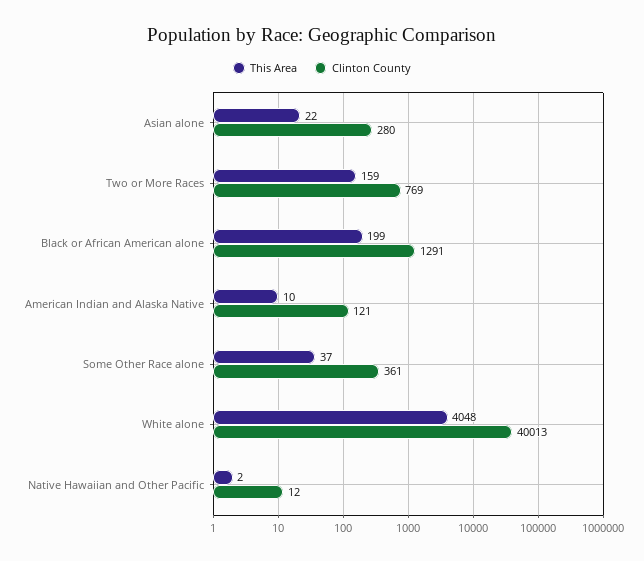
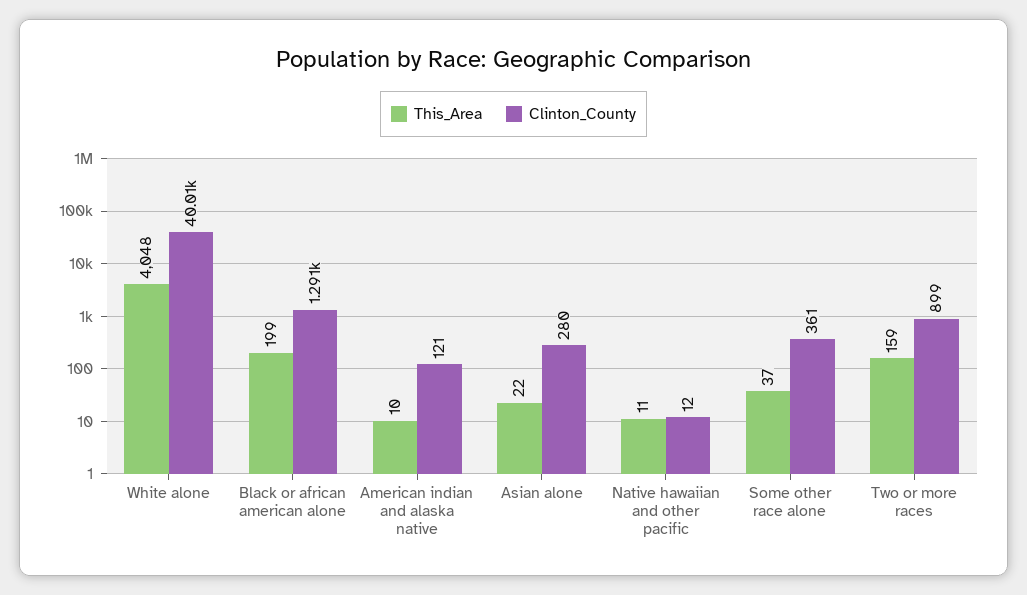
  {
    "This Area": {
      "Asian alone": 22,
      "Two or More Races": 159,
      "Black or African American alone": 199,
      "American Indian and Alaska Native": 10,
      "Some Other Race alone": 37,
      "White alone": 4048,
-     "Native Hawaiian and Other Pacific": 2
+     "Native Hawaiian and Other Pacific": 11
    },
    "Clinton County": {
      "Asian alone": 280,
-     "Two or More Races": 769,
+     "Two or More Races": 899,
      "Black or African American alone": 1291,
      "American Indian and Alaska Native": 121,
      "Some Other Race alone": 361,
      "White alone": 40013,
      "Native Hawaiian and Other Pacific": 12
    }
  }

